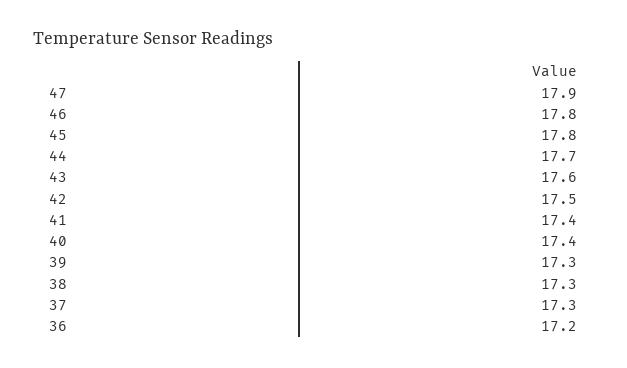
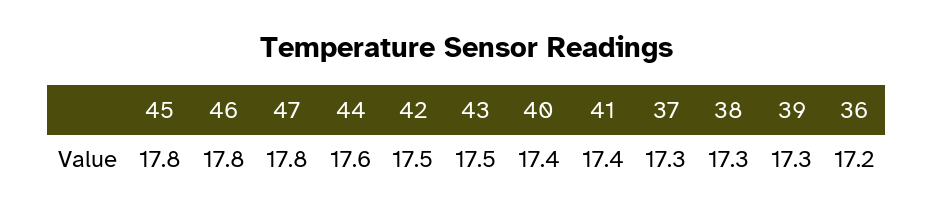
  {
-   "47": 17.9,
+   "47": 17.8,
    "46": 17.8,
    "45": 17.8,
-   "44": 17.7,
+   "44": 17.6,
-   "43": 17.6,
+   "43": 17.5,
    "42": 17.5,
    "41": 17.4,
    "40": 17.4,
    "39": 17.3,
    "38": 17.3,
    "37": 17.3,
    "36": 17.2
  }

